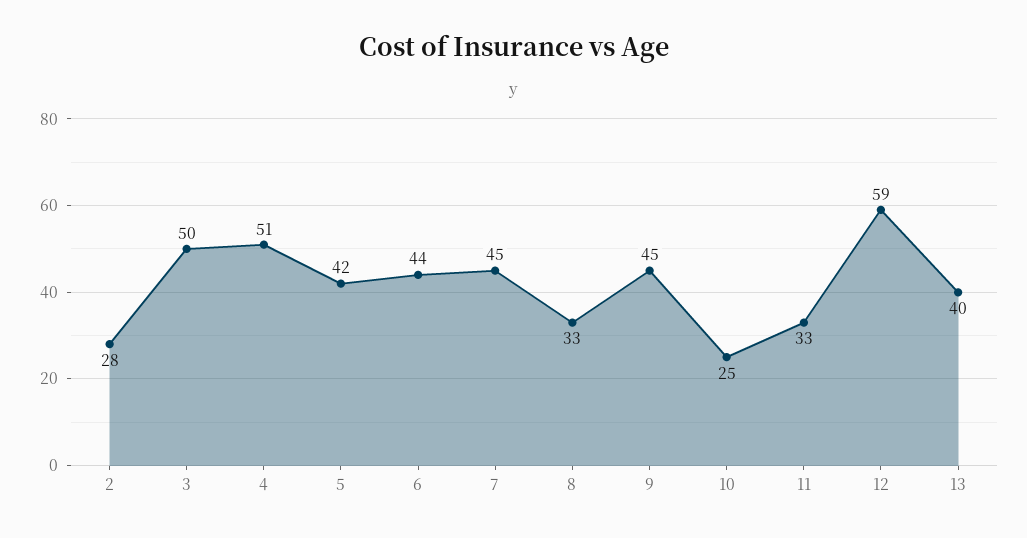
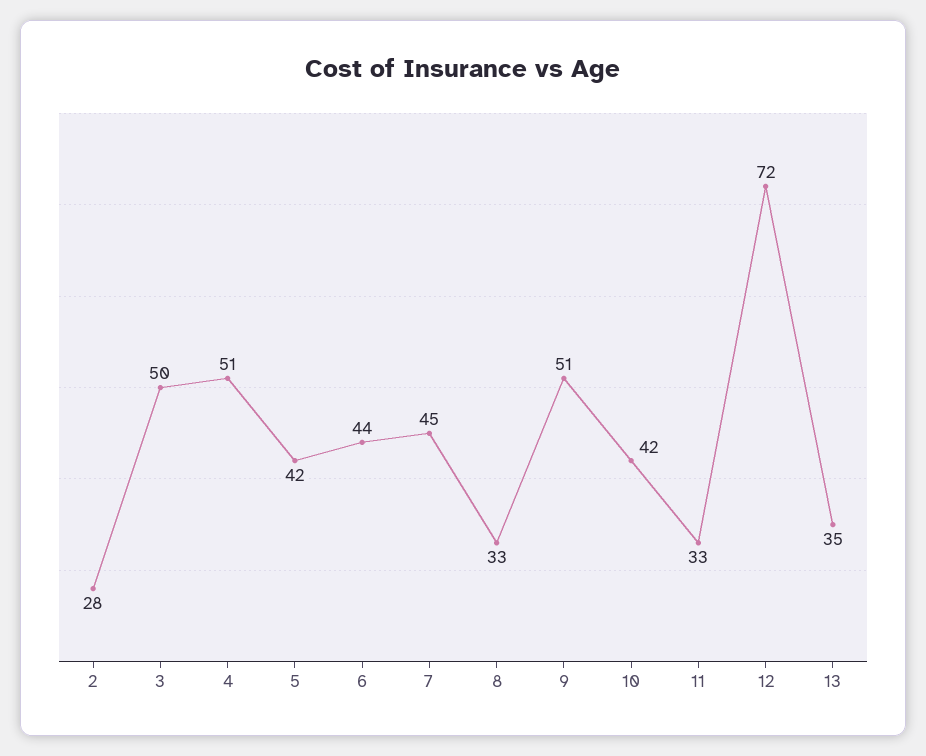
  {
    "2": 28,
    "3": 50,
    "4": 51,
    "5": 42,
    "6": 44,
    "7": 45,
    "8": 33,
-   "9": 45,
+   "9": 51,
-   "10": 25,
+   "10": 42,
    "11": 33,
-   "12": 59,
+   "12": 72,
-   "13": 40
+   "13": 35
  }

